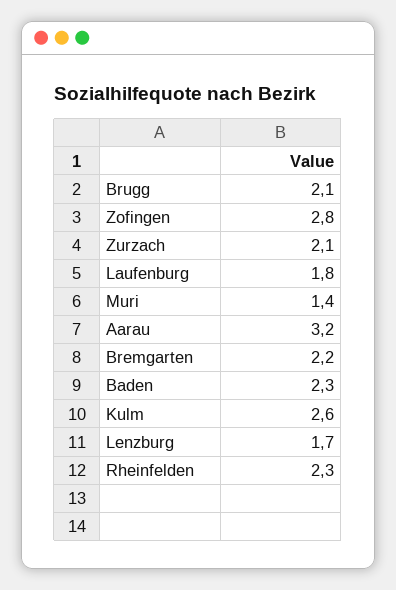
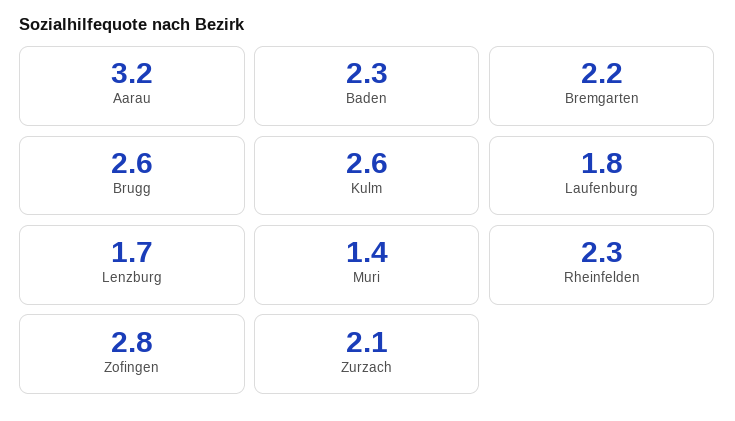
  {
-   "Brugg": 2.1,
+   "Brugg": 2.6,
    "Zofingen": 2.8,
    "Zurzach": 2.1,
    "Laufenburg": 1.8,
    "Muri": 1.4,
    "Aarau": 3.2,
    "Bremgarten": 2.2,
    "Baden": 2.3,
    "Kulm": 2.6,
    "Lenzburg": 1.7,
    "Rheinfelden": 2.3
  }

